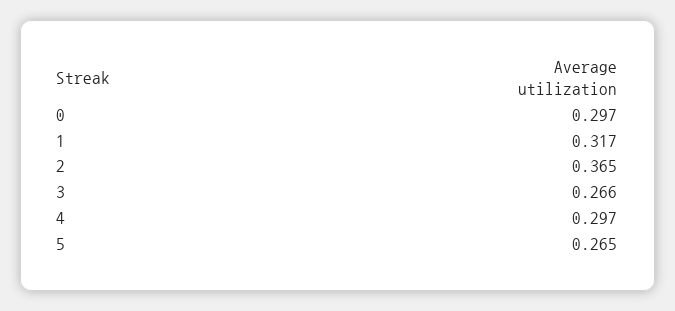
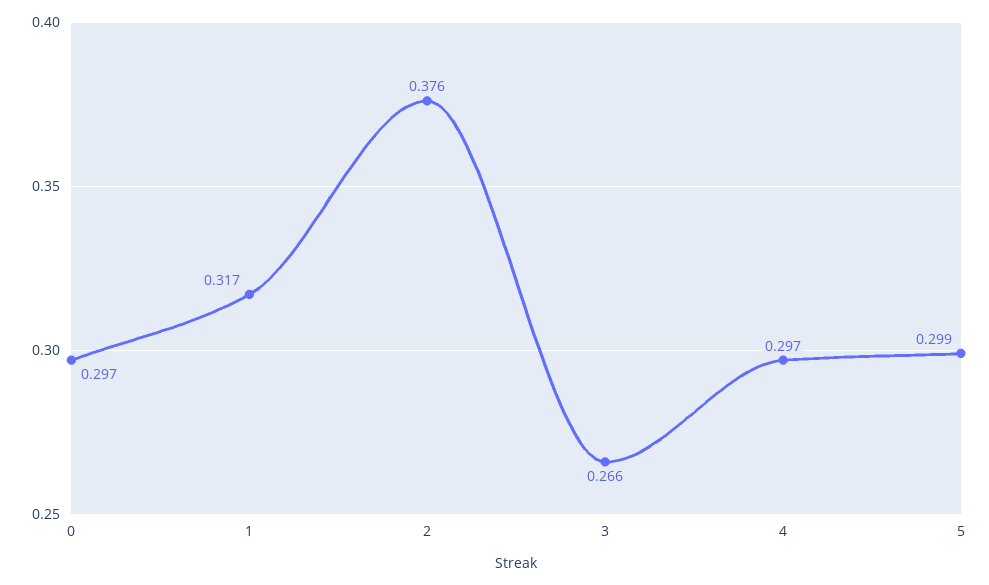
  {
    "0": 0.297,
    "1": 0.317,
-   "2": 0.365,
+   "2": 0.376,
    "3": 0.266,
    "4": 0.297,
-   "5": 0.265
+   "5": 0.299
  }

